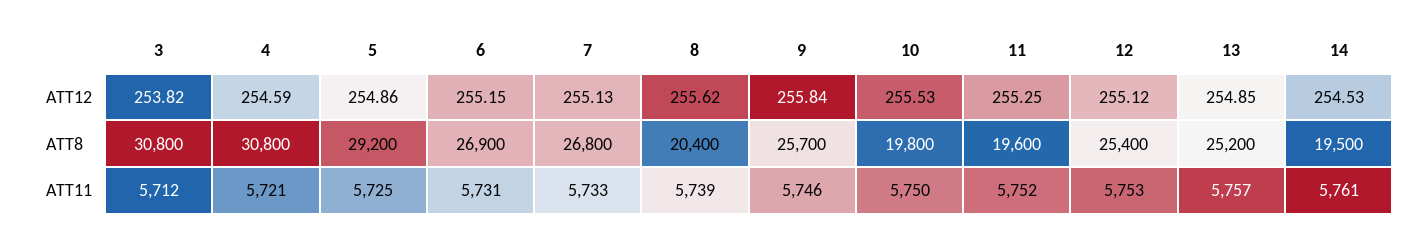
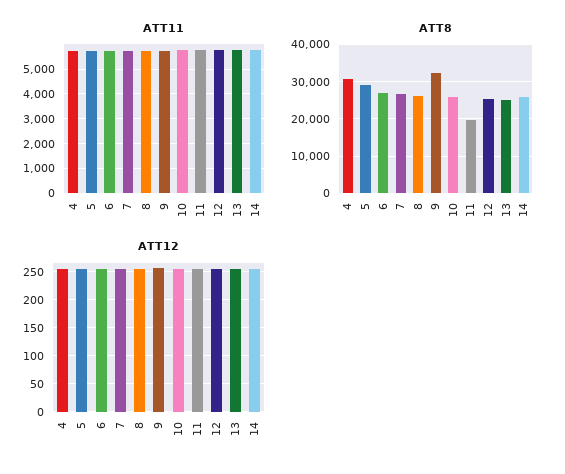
  {
    "ATT12": {
-     "3": 253.82,
      "4": 254.59,
      "5": 254.86,
      "6": 255.15,
      "7": 255.13,
      "8": 255.62,
      "9": 255.84,
      "10": 255.53,
      "11": 255.25,
      "12": 255.12,
      "13": 254.85,
      "14": 254.53
    },
    "ATT8": {
-     "3": 30800,
      "4": 30800,
      "5": 29200,
      "6": 26900,
      "7": 26800,
-     "8": 20400,
+     "8": 26000,
-     "9": 25700,
+     "9": 32000,
-     "10": 19800,
+     "10": 26000,
      "11": 19600,
      "12": 25400,
      "13": 25200,
-     "14": 19500
+     "14": 26000
    },
    "ATT11": {
-     "3": 5712,
      "4": 5721,
      "5": 5725,
      "6": 5731,
      "7": 5733,
      "8": 5739,
      "9": 5746,
      "10": 5750,
      "11": 5752,
      "12": 5753,
      "13": 5757,
      "14": 5761
    }
  }

